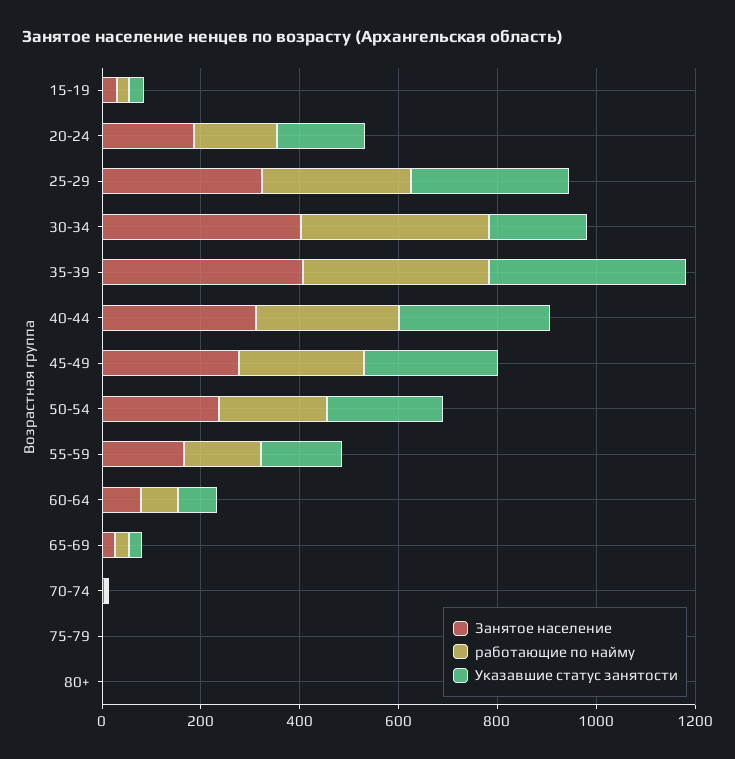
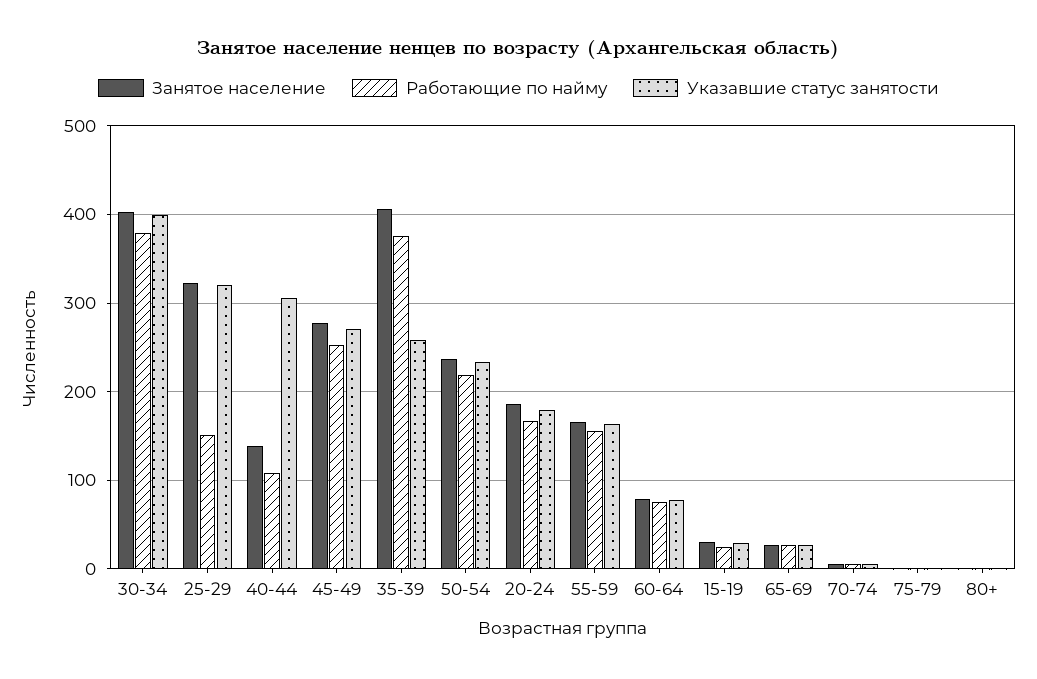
  {
    "Занятое население": {
      "15-19": 30,
      "20-24": 190,
      "25-29": 320,
      "30-34": 400,
      "35-39": 410,
-     "40-44": 300,
+     "40-44": 140,
      "45-49": 280,
      "50-54": 240,
      "55-59": 170,
      "60-64": 80,
      "65-69": 30,
      "70-74": 10,
      "75-79": 0,
      "80+": 0
    },
    "работающие по найму": {
      "15-19": 30,
      "20-24": 170,
-     "25-29": 300,
+     "25-29": 150,
      "30-34": 380,
      "35-39": 380,
-     "40-44": 300,
+     "40-44": 110,
      "45-49": 250,
      "50-54": 220,
      "55-59": 160,
      "60-64": 80,
      "65-69": 30,
      "70-74": 10,
      "75-79": 0,
      "80+": 0
    },
    "Указавшие статус занятости": {
      "15-19": 30,
      "20-24": 180,
      "25-29": 320,
-     "30-34": 200,
+     "30-34": 400,
-     "35-39": 400,
+     "35-39": 260,
      "40-44": 310,
      "45-49": 270,
      "50-54": 230,
      "55-59": 160,
      "60-64": 80,
      "65-69": 30,
      "70-74": 10,
      "75-79": 0,
      "80+": 0
    }
  }

